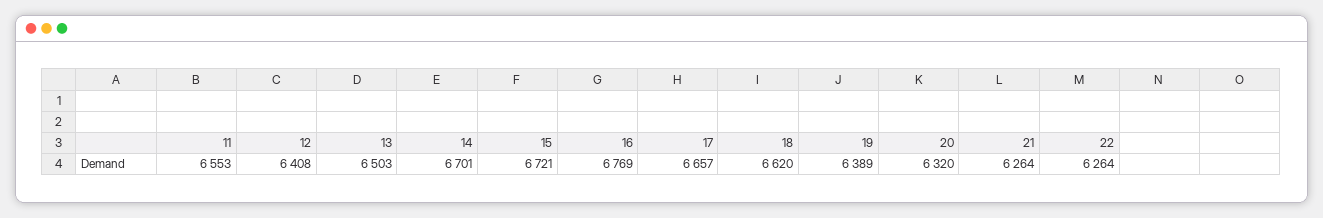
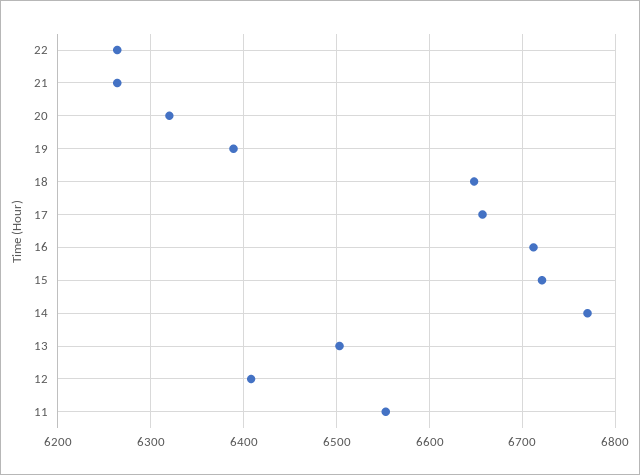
  {
    "11": 6553,
    "12": 6408,
    "13": 6503,
-   "14": 6701,
+   "14": 6770,
    "15": 6721,
-   "16": 6769,
+   "16": 6710,
    "17": 6657,
-   "18": 6620,
+   "18": 6650,
    "19": 6389,
    "20": 6320,
    "21": 6264,
    "22": 6264
  }

